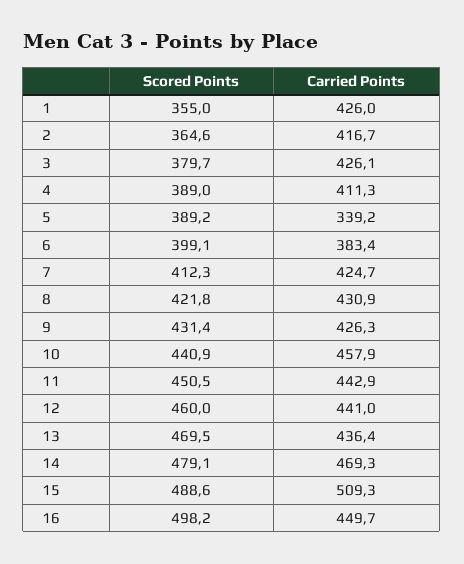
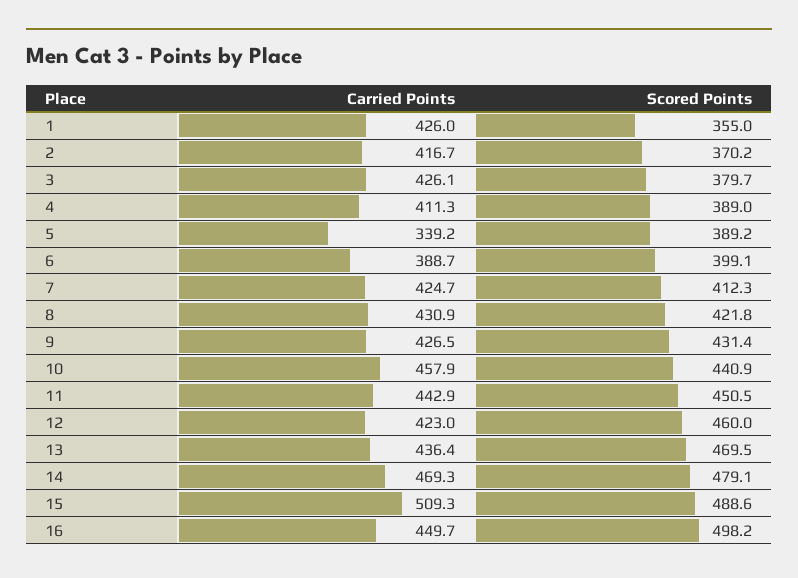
  {
    "Scored Points": {
      "1": 355,
-     "2": 364.6,
+     "2": 370.2,
      "3": 379.7,
      "4": 389,
      "5": 389.2,
      "6": 399.1,
      "7": 412.3,
      "8": 421.8,
      "9": 431.4,
      "10": 440.9,
      "11": 450.5,
      "12": 460,
      "13": 469.5,
      "14": 479.1,
      "15": 488.6,
      "16": 498.2
    },
    "Carried Points": {
      "1": 426,
      "2": 416.7,
      "3": 426.1,
      "4": 411.3,
      "5": 339.2,
-     "6": 383.4,
+     "6": 388.7,
      "7": 424.7,
      "8": 430.9,
-     "9": 426.3,
+     "9": 426.5,
      "10": 457.9,
      "11": 442.9,
-     "12": 441,
+     "12": 423,
      "13": 436.4,
      "14": 469.3,
      "15": 509.3,
      "16": 449.7
    }
  }

